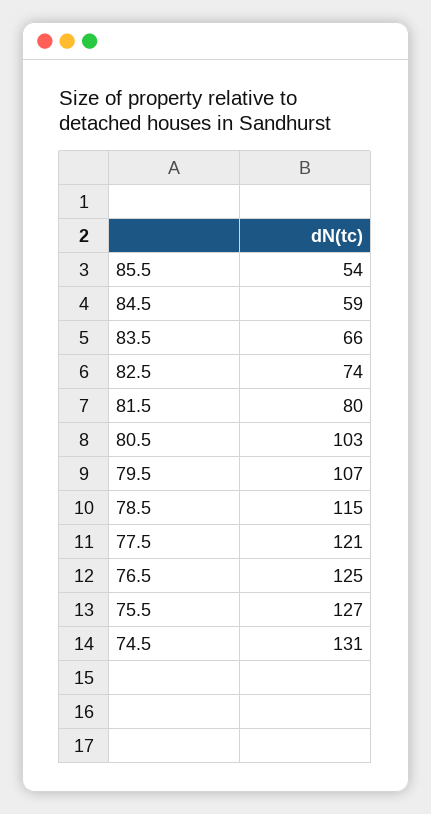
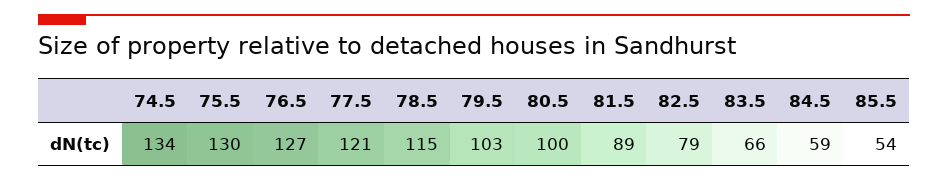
  {
    "85.5": 54,
    "84.5": 59,
    "83.5": 66,
-   "82.5": 74,
+   "82.5": 79,
-   "81.5": 80,
+   "81.5": 89,
-   "80.5": 103,
+   "80.5": 100,
-   "79.5": 107,
+   "79.5": 103,
    "78.5": 115,
    "77.5": 121,
-   "76.5": 125,
+   "76.5": 127,
-   "75.5": 127,
+   "75.5": 130,
-   "74.5": 131
+   "74.5": 134
  }

